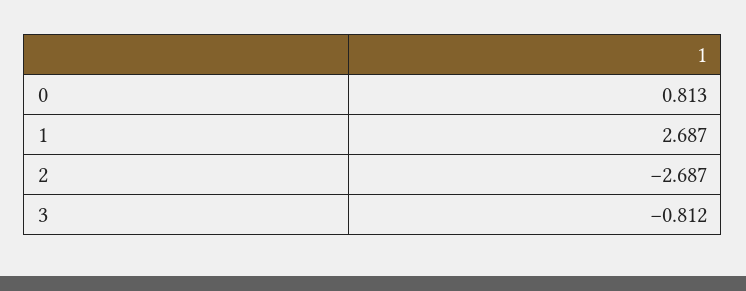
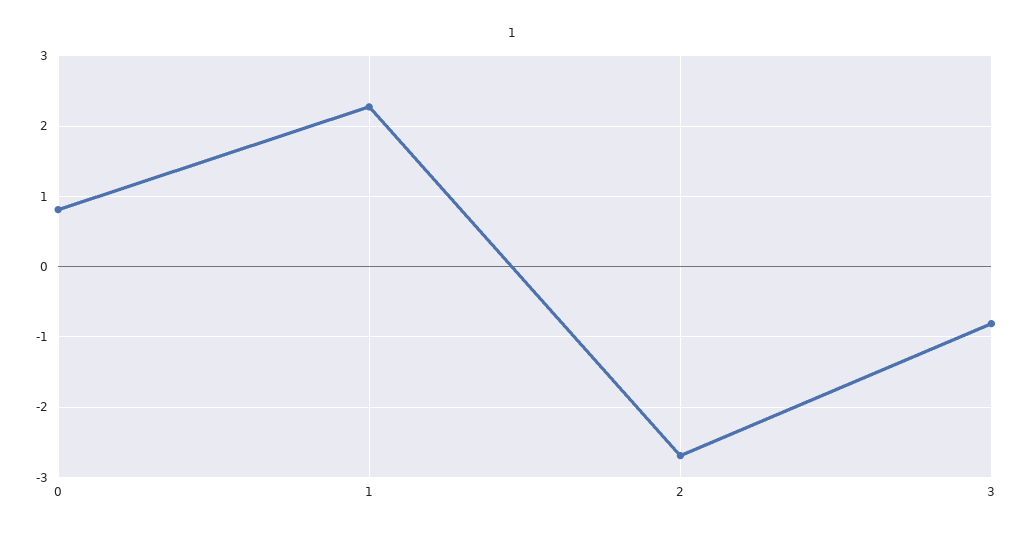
  {
    "0": 0.813,
-   "1": 2.687,
+   "1": 2.3,
    "2": -2.687,
    "3": -0.812
  }

